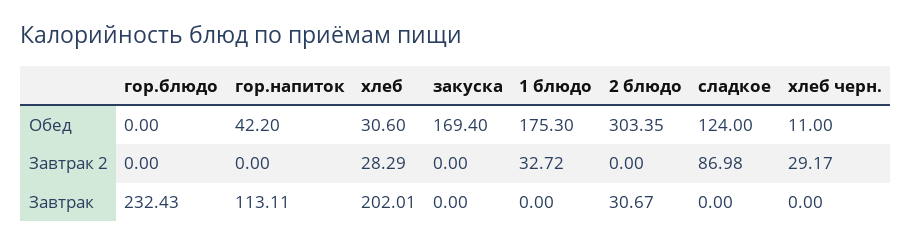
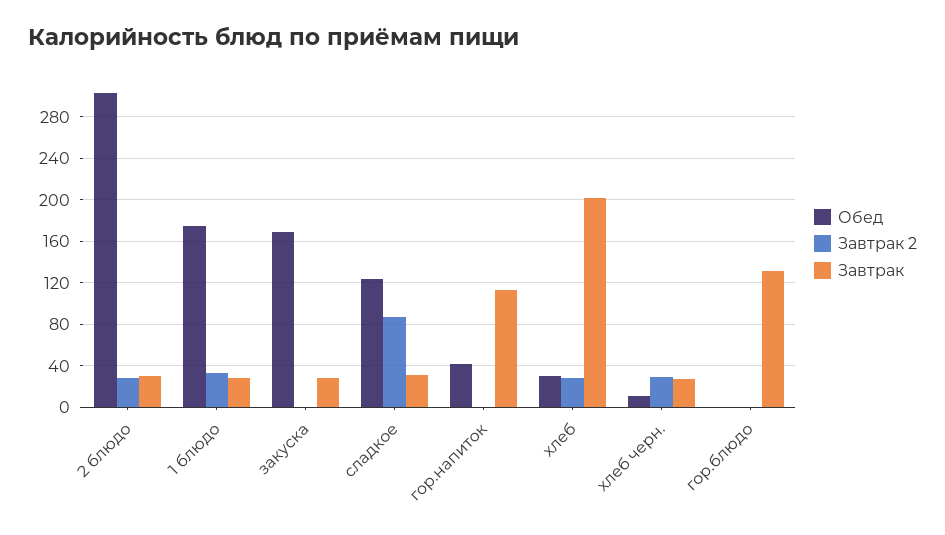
  {
    "Обед": {
      "гор.блюдо": 0,
      "гор.напиток": 42.2,
      "хлеб": 30.6,
      "закуска": 169.4,
      "1 блюдо": 175.3,
      "2 блюдо": 303.35,
      "сладкое": 124,
      "хлеб черн.": 11
    },
    "Завтрак 2": {
      "гор.блюдо": 0,
      "гор.напиток": 0,
      "хлеб": 28.29,
      "закуска": 0,
      "1 блюдо": 32.72,
-     "2 блюдо": 0,
+     "2 блюдо": 30,
      "сладкое": 86.98,
      "хлеб черн.": 29.17
    },
    "Завтрак": {
-     "гор.блюдо": 232.43,
+     "гор.блюдо": 130,
      "гор.напиток": 113.11,
      "хлеб": 202.01,
-     "закуска": 0,
+     "закуска": 30,
-     "1 блюдо": 0,
+     "1 блюдо": 30,
      "2 блюдо": 30.67,
-     "сладкое": 0,
+     "сладкое": 30,
-     "хлеб черн.": 0
+     "хлеб черн.": 30
    }
  }

